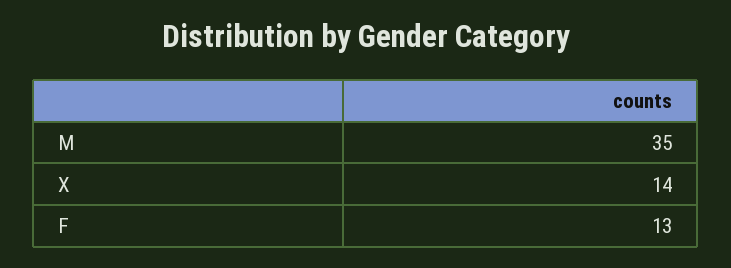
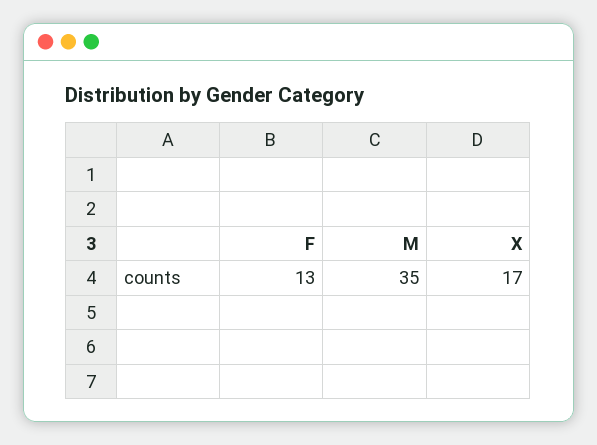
  {
    "M": 35,
-   "X": 14,
+   "X": 17,
    "F": 13
  }

